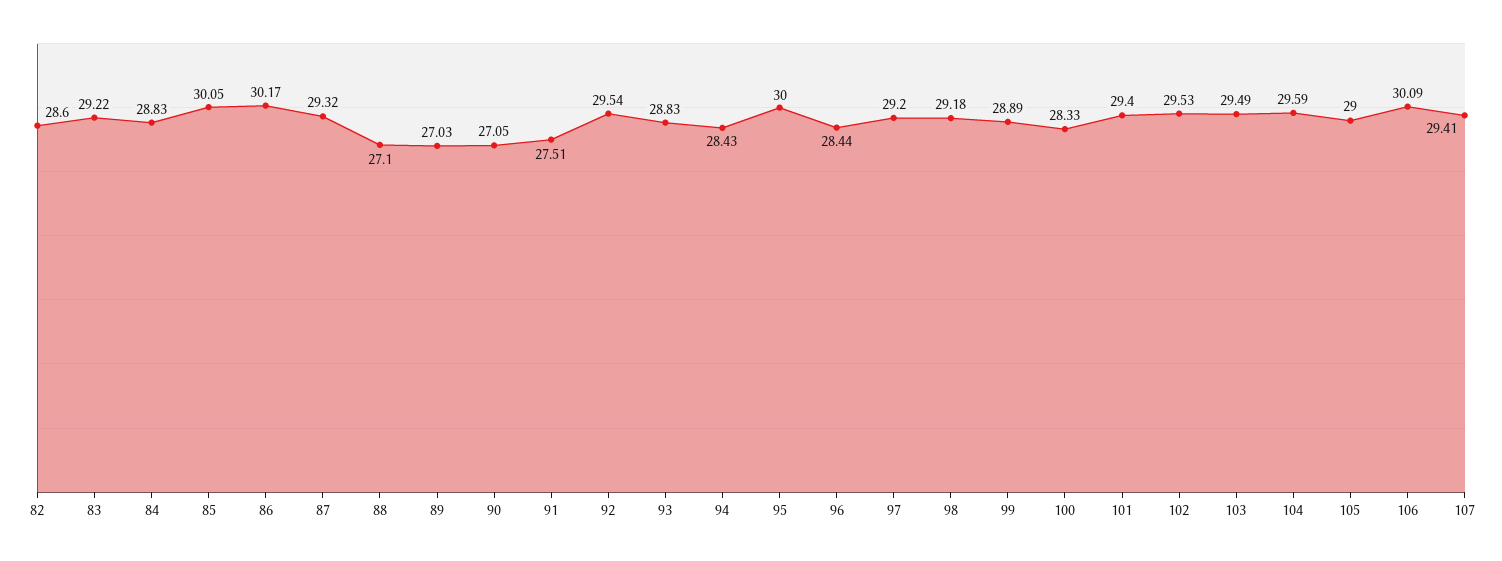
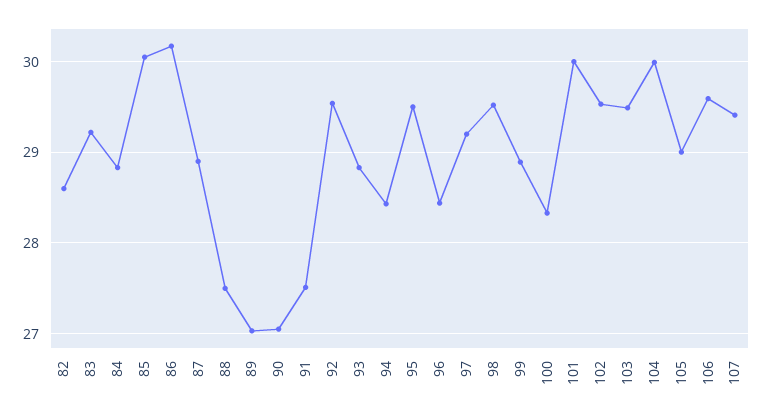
  {
    "82": 28.6,
    "83": 29.22,
    "84": 28.83,
    "85": 30.05,
    "86": 30.17,
-   "87": 29.32,
+   "87": 28.9,
-   "88": 27.1,
+   "88": 27.5,
    "89": 27.03,
    "90": 27.05,
    "91": 27.51,
    "92": 29.54,
    "93": 28.83,
    "94": 28.43,
-   "95": 30,
+   "95": 29.5,
    "96": 28.44,
    "97": 29.2,
-   "98": 29.18,
+   "98": 29.5,
    "99": 28.89,
    "100": 28.33,
-   "101": 29.4,
+   "101": 30,
    "102": 29.53,
    "103": 29.49,
-   "104": 29.59,
+   "104": 30,
    "105": 29,
-   "106": 30.09,
+   "106": 29.6,
    "107": 29.41
  }

